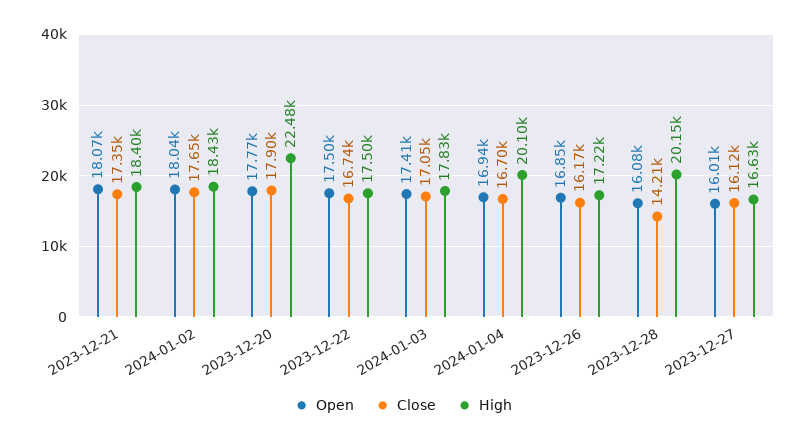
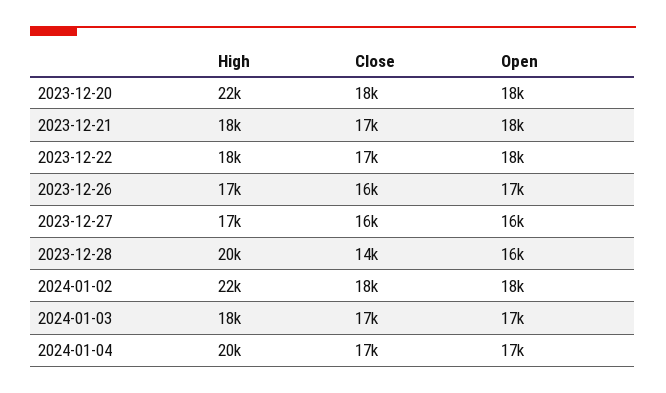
  {
    "Open": {
      "2023-12-21": 18070,
      "2024-01-02": 18040,
      "2023-12-20": 17770,
      "2023-12-22": 17500,
      "2024-01-03": 17410,
      "2024-01-04": 16940,
      "2023-12-26": 16850,
      "2023-12-28": 16080,
      "2023-12-27": 16010
    },
    "Close": {
      "2023-12-21": 17350,
      "2024-01-02": 17650,
      "2023-12-20": 17900,
      "2023-12-22": 16740,
      "2024-01-03": 17050,
      "2024-01-04": 16700,
      "2023-12-26": 16170,
      "2023-12-28": 14210,
      "2023-12-27": 16120
    },
    "High": {
      "2023-12-21": 18400,
-     "2024-01-02": 18430,
+     "2024-01-02": 22000,
      "2023-12-20": 22480,
      "2023-12-22": 17500,
      "2024-01-03": 17830,
      "2024-01-04": 20100,
      "2023-12-26": 17220,
      "2023-12-28": 20150,
      "2023-12-27": 16630
    }
  }

